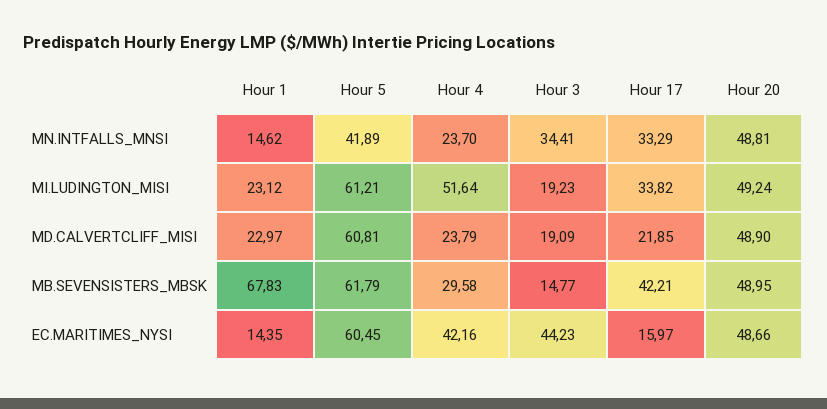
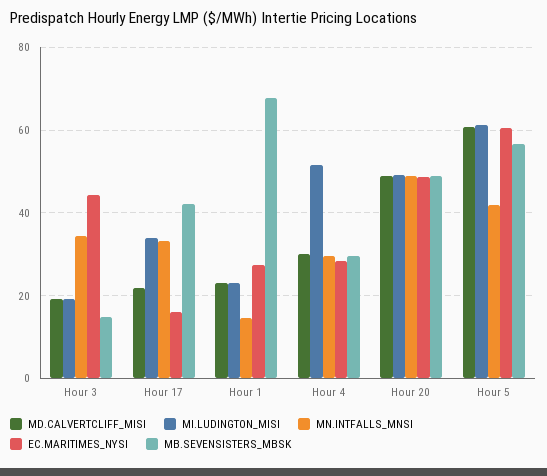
  {
    "MN.INTFALLS_MNSI": {
      "Hour 1": 14.62,
      "Hour 5": 41.89,
-     "Hour 4": 23.7,
+     "Hour 4": 30,
      "Hour 3": 34.41,
      "Hour 17": 33.29,
      "Hour 20": 48.81
    },
    "MI.LUDINGTON_MISI": {
      "Hour 1": 23.12,
      "Hour 5": 61.21,
      "Hour 4": 51.64,
      "Hour 3": 19.23,
      "Hour 17": 33.82,
      "Hour 20": 49.24
    },
    "MD.CALVERTCLIFF_MISI": {
      "Hour 1": 22.97,
      "Hour 5": 60.81,
-     "Hour 4": 23.79,
+     "Hour 4": 30,
      "Hour 3": 19.09,
      "Hour 17": 21.85,
      "Hour 20": 48.9
    },
    "MB.SEVENSISTERS_MBSK": {
      "Hour 1": 67.83,
-     "Hour 5": 61.79,
+     "Hour 5": 56,
      "Hour 4": 29.58,
      "Hour 3": 14.77,
      "Hour 17": 42.21,
      "Hour 20": 48.95
    },
    "EC.MARITIMES_NYSI": {
-     "Hour 1": 14.35,
+     "Hour 1": 28,
      "Hour 5": 60.45,
-     "Hour 4": 42.16,
+     "Hour 4": 28,
      "Hour 3": 44.23,
      "Hour 17": 15.97,
      "Hour 20": 48.66
    }
  }

